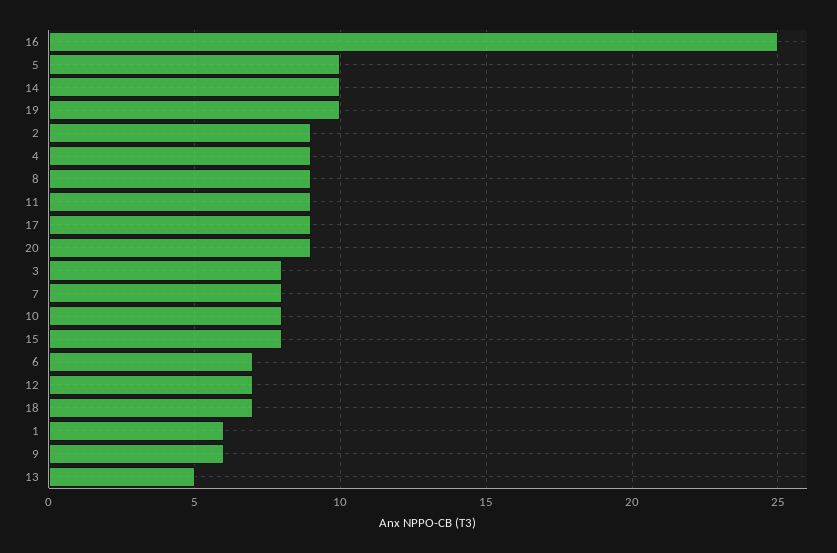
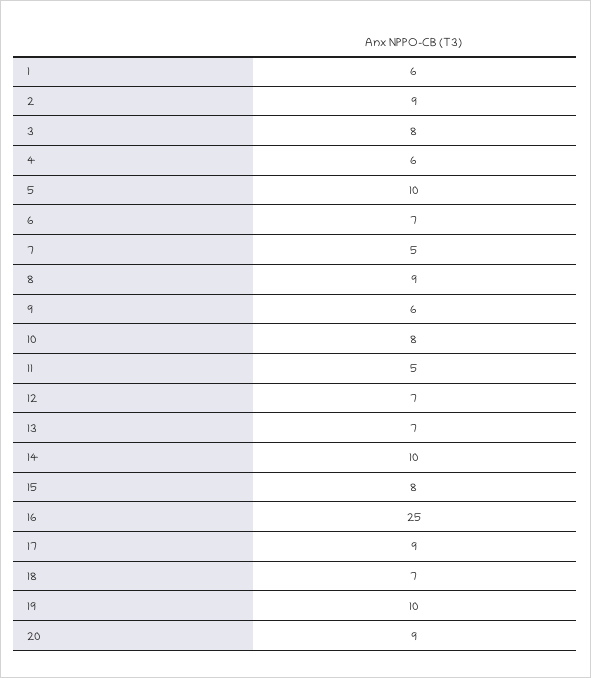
  {
    "16": 25,
    "5": 10,
    "14": 10,
    "19": 10,
    "2": 9,
-   "4": 9,
+   "4": 6,
    "8": 9,
-   "11": 9,
+   "11": 5,
    "17": 9,
    "20": 9,
    "3": 8,
-   "7": 8,
+   "7": 5,
    "10": 8,
    "15": 8,
    "6": 7,
    "12": 7,
    "18": 7,
    "1": 6,
    "9": 6,
-   "13": 5
+   "13": 7
  }

